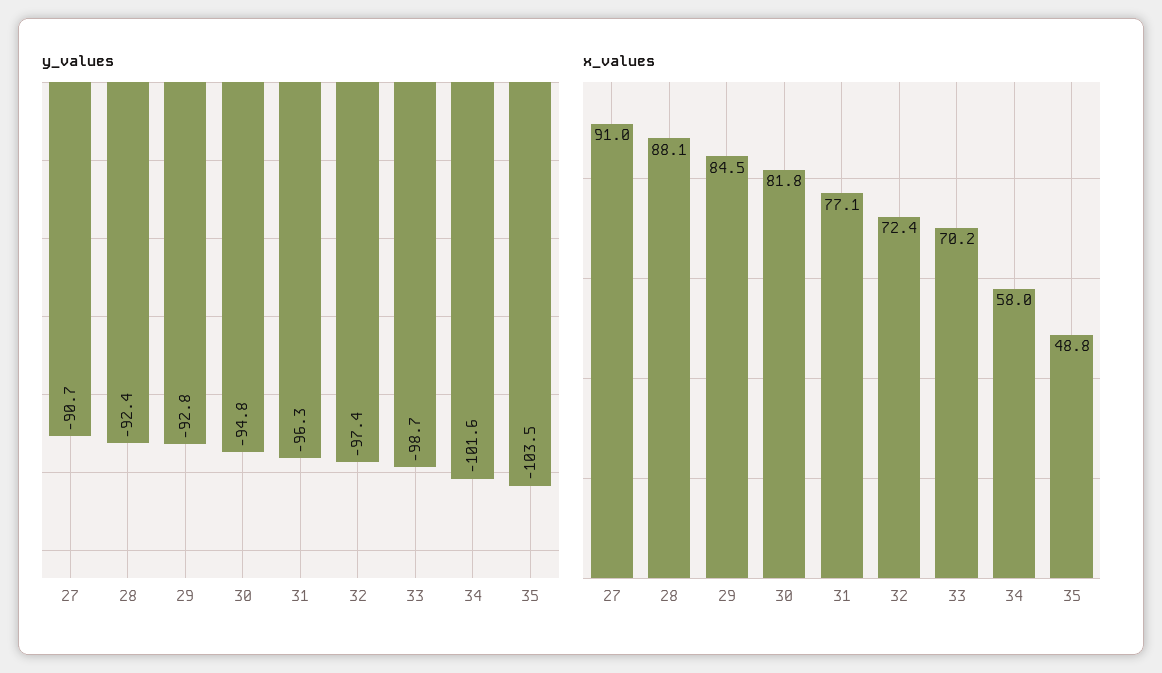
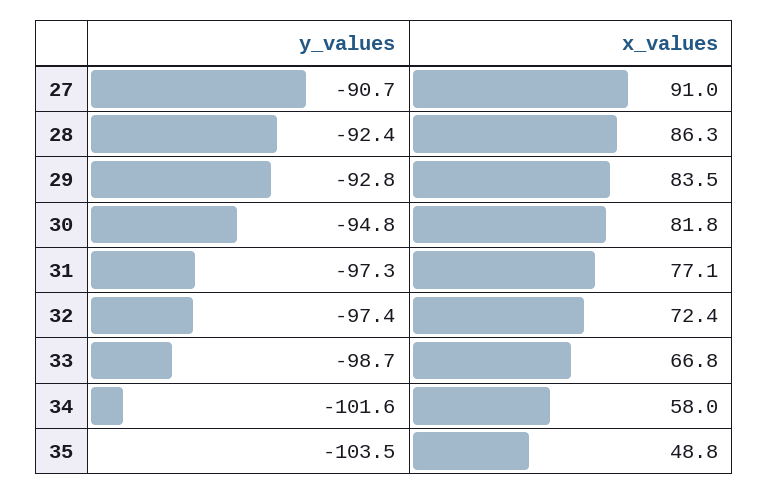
  {
    "y_values": {
      "27": -90.7,
      "28": -92.4,
      "29": -92.8,
      "30": -94.8,
-     "31": -96.3,
+     "31": -97.3,
      "32": -97.4,
      "33": -98.7,
      "34": -101.6,
      "35": -103.5
    },
    "x_values": {
      "27": 91,
-     "28": 88.1,
+     "28": 86.3,
-     "29": 84.5,
+     "29": 83.5,
      "30": 81.8,
      "31": 77.1,
      "32": 72.4,
-     "33": 70.2,
+     "33": 66.8,
      "34": 58,
      "35": 48.8
    }
  }

